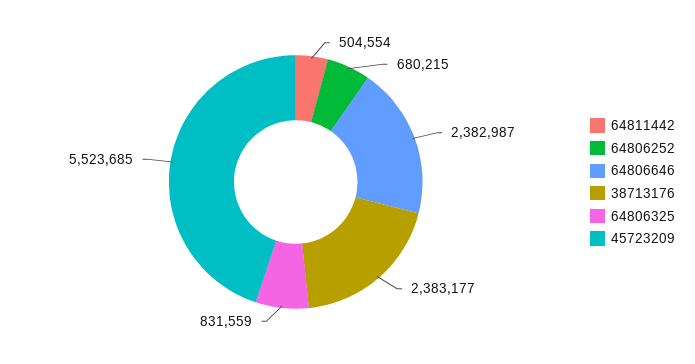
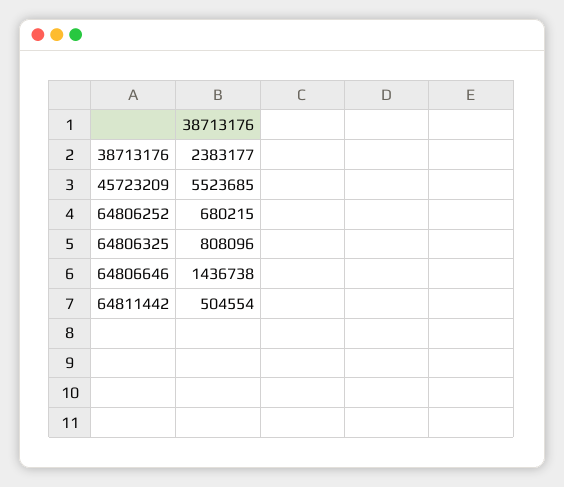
  {
    "64811442": 504554,
    "64806252": 680215,
-   "64806646": 2382987,
+   "64806646": 1436738,
    "38713176": 2383177,
-   "64806325": 831559,
+   "64806325": 808096,
    "45723209": 5523685
  }

